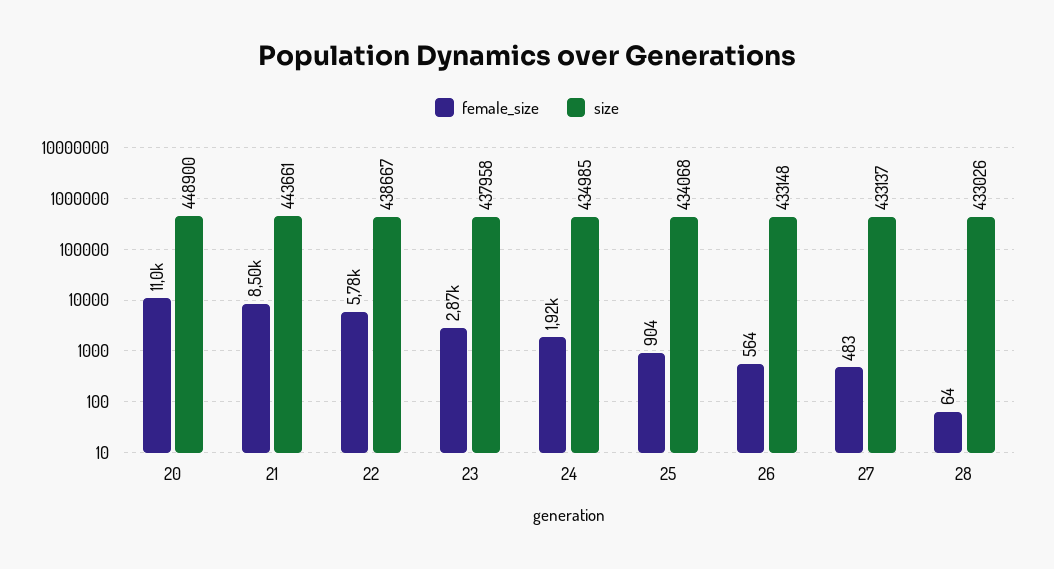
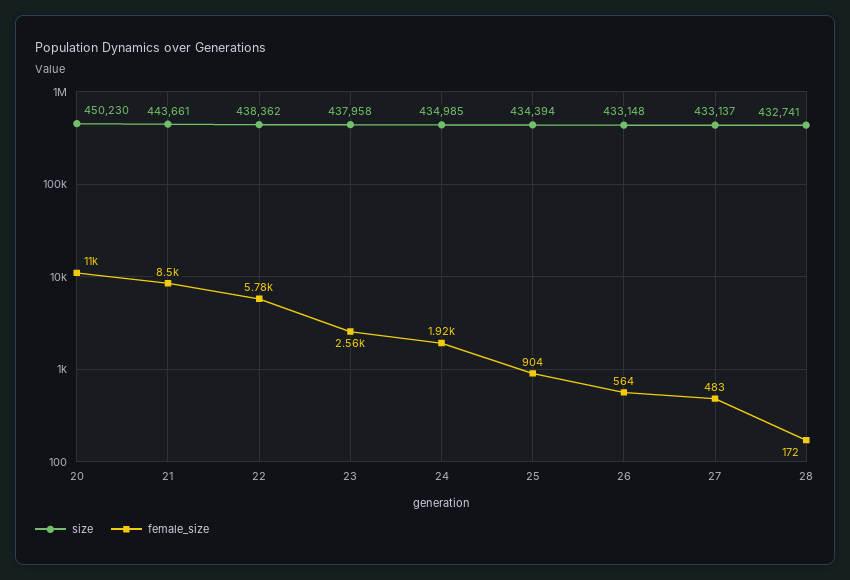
  {
    "female_size": {
      "20": 11000,
      "21": 8500,
      "22": 5780,
-     "23": 2870,
+     "23": 2560,
      "24": 1920,
      "25": 904,
      "26": 564,
      "27": 483,
-     "28": 64
+     "28": 172
    },
    "size": {
-     "20": 448900,
+     "20": 450230,
      "21": 443661,
-     "22": 438667,
+     "22": 438362,
      "23": 437958,
      "24": 434985,
-     "25": 434068,
+     "25": 434394,
      "26": 433148,
      "27": 433137,
-     "28": 433026
+     "28": 432741
    }
  }

